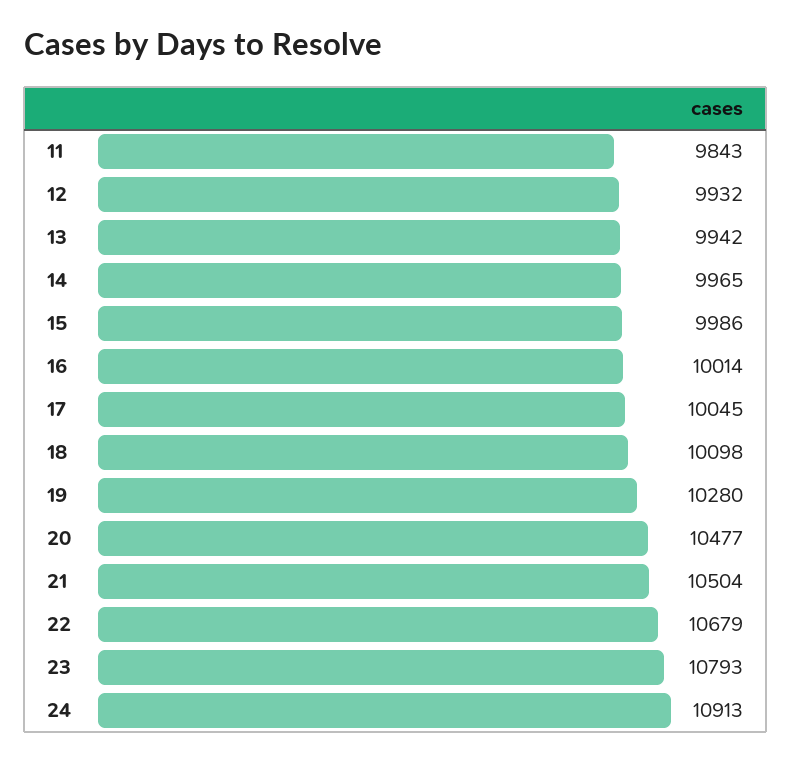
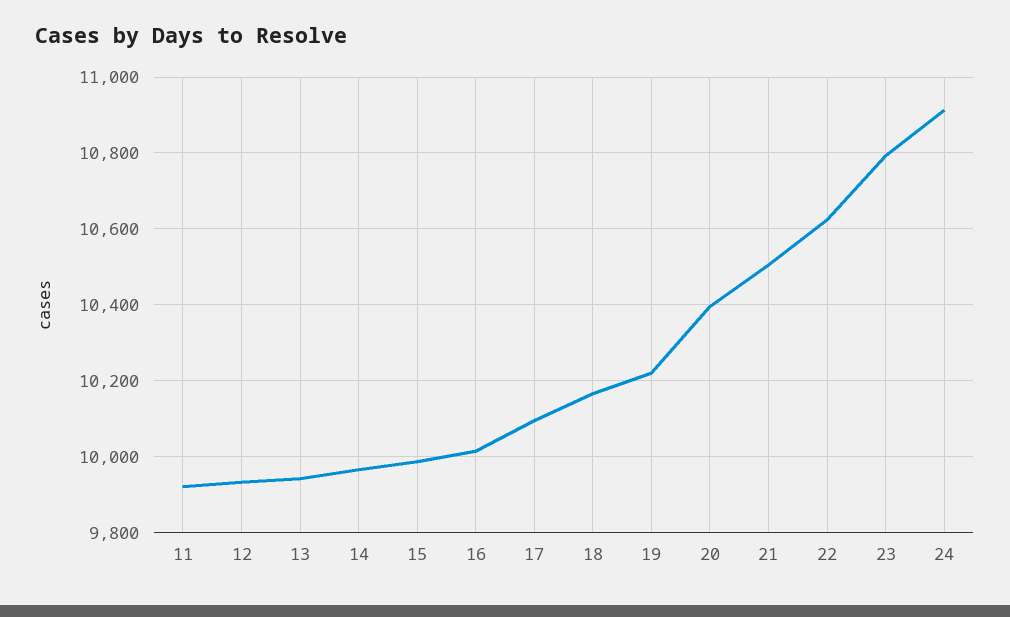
  {
-   "11": 9843,
+   "11": 9920,
    "12": 9932,
    "13": 9942,
    "14": 9965,
    "15": 9986,
    "16": 10014,
-   "17": 10045,
+   "17": 10100,
-   "18": 10098,
+   "18": 10160,
-   "19": 10280,
+   "19": 10220,
-   "20": 10477,
+   "20": 10400,
    "21": 10504,
-   "22": 10679,
+   "22": 10620,
    "23": 10793,
    "24": 10913
  }

